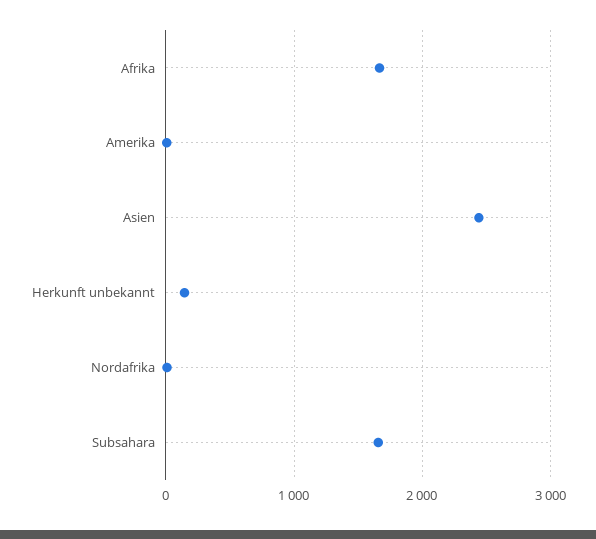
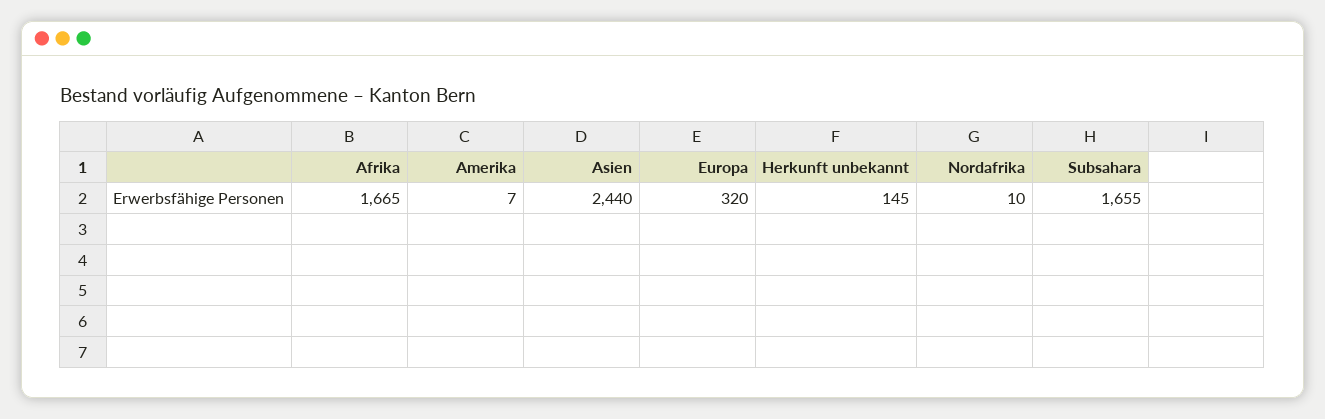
  {
    "Afrika": 1665,
    "Amerika": 7,
    "Asien": 2440,
    "Herkunft unbekannt": 145,
    "Nordafrika": 10,
-   "Subsahara": 1655
+   "Subsahara": 1655,
+   "Europa": 320
  }

